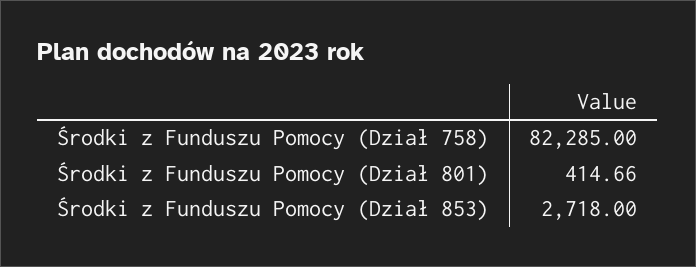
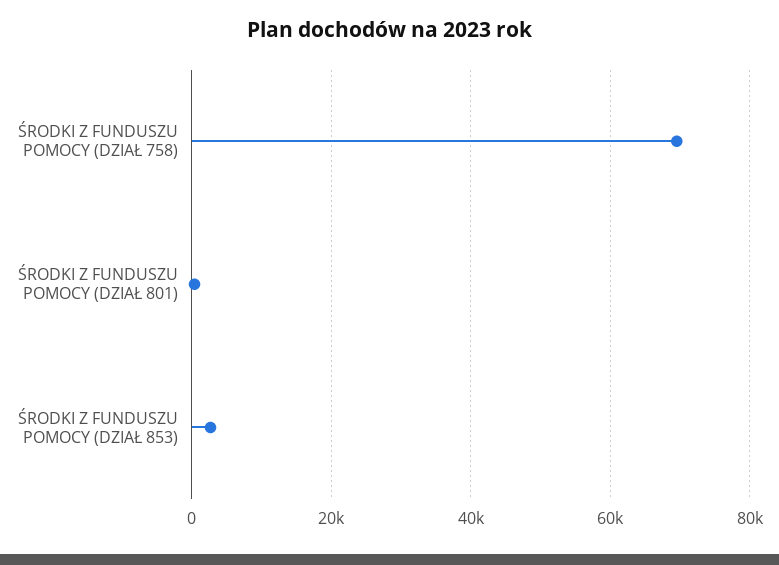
  {
-   "Środki z Funduszu Pomocy (Dział 758)": 82285,
+   "Środki z Funduszu Pomocy (Dział 758)": 70000,
    "Środki z Funduszu Pomocy (Dział 801)": 414.66,
    "Środki z Funduszu Pomocy (Dział 853)": 2718
  }

